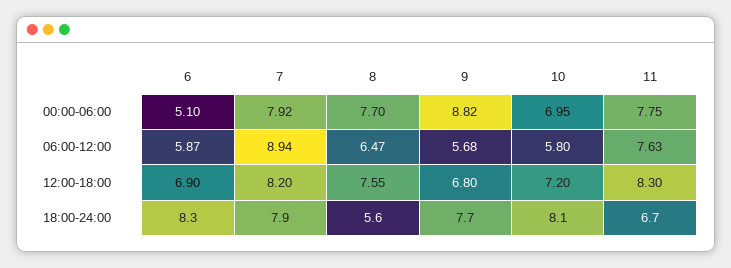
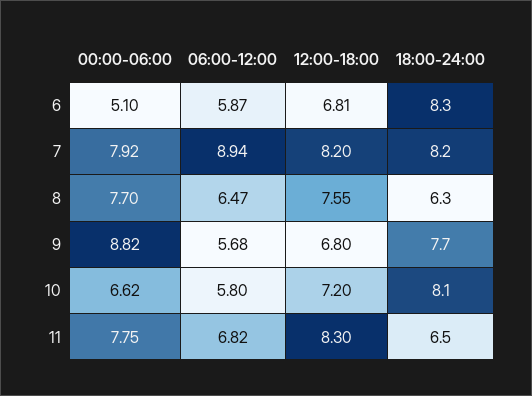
  {
    "6": {
      "00:00-06:00": 5.1,
      "06:00-12:00": 5.87,
-     "12:00-18:00": 6.9,
+     "12:00-18:00": 6.81,
      "18:00-24:00": 8.3
    },
    "7": {
      "00:00-06:00": 7.92,
      "06:00-12:00": 8.94,
      "12:00-18:00": 8.2,
-     "18:00-24:00": 7.9
+     "18:00-24:00": 8.2
    },
    "8": {
      "00:00-06:00": 7.7,
      "06:00-12:00": 6.47,
      "12:00-18:00": 7.55,
-     "18:00-24:00": 5.6
+     "18:00-24:00": 6.3
    },
    "9": {
      "00:00-06:00": 8.82,
      "06:00-12:00": 5.68,
      "12:00-18:00": 6.8,
      "18:00-24:00": 7.7
    },
    "10": {
-     "00:00-06:00": 6.95,
+     "00:00-06:00": 6.62,
      "06:00-12:00": 5.8,
      "12:00-18:00": 7.2,
      "18:00-24:00": 8.1
    },
    "11": {
      "00:00-06:00": 7.75,
-     "06:00-12:00": 7.63,
+     "06:00-12:00": 6.82,
      "12:00-18:00": 8.3,
-     "18:00-24:00": 6.7
+     "18:00-24:00": 6.5
    }
  }

